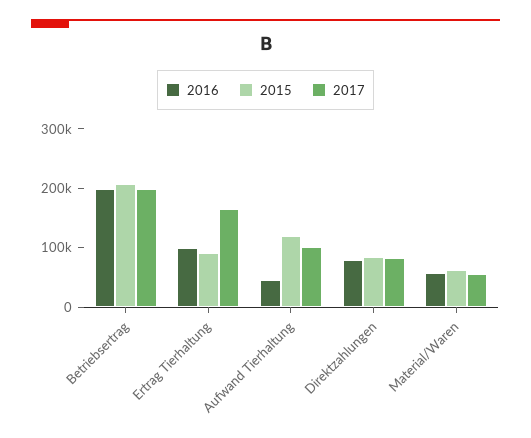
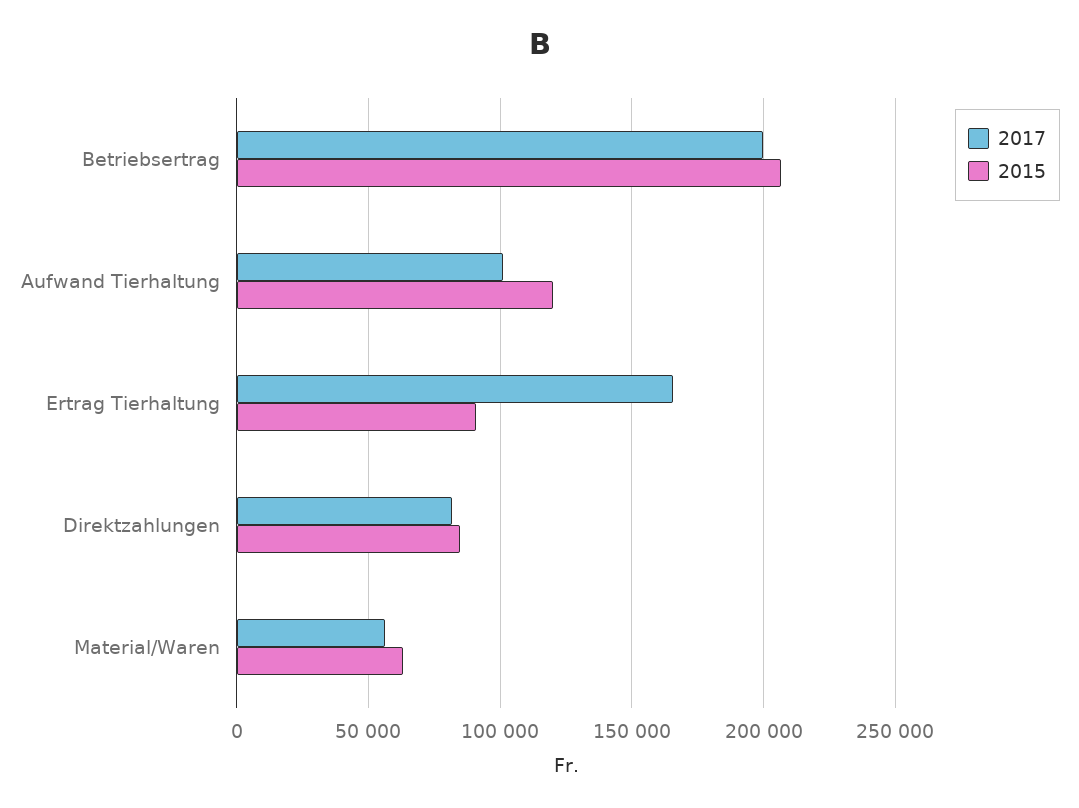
  {
-   "2016": {
-     "Betriebsertrag": 200000,
-     "Ertrag Tierhaltung": 100000,
-     "Aufwand Tierhaltung": 40000,
-     "Direktzahlungen": 80000,
-     "Material/Waren": 60000
-   },
    "2015": {
      "Betriebsertrag": 205000,
      "Ertrag Tierhaltung": 90000,
      "Aufwand Tierhaltung": 120000,
      "Direktzahlungen": 85000,
      "Material/Waren": 65000
    },
    "2017": {
      "Betriebsertrag": 200000,
      "Ertrag Tierhaltung": 165000,
      "Aufwand Tierhaltung": 100000,
      "Direktzahlungen": 80000,
      "Material/Waren": 55000
    }
  }

